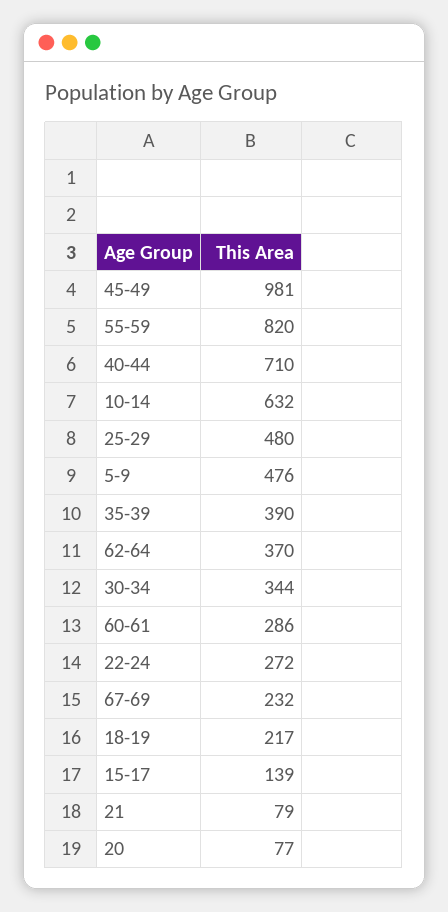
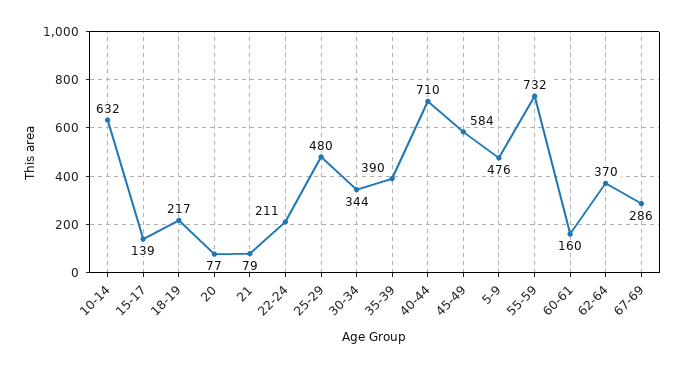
  {
-   "45-49": 981,
+   "45-49": 584,
-   "55-59": 820,
+   "55-59": 732,
    "40-44": 710,
    "10-14": 632,
    "25-29": 480,
    "5-9": 476,
    "35-39": 390,
    "62-64": 370,
    "30-34": 344,
-   "60-61": 286,
+   "60-61": 160,
-   "22-24": 272,
+   "22-24": 211,
-   "67-69": 232,
+   "67-69": 286,
    "18-19": 217,
    "15-17": 139,
    "21": 79,
    "20": 77
  }

